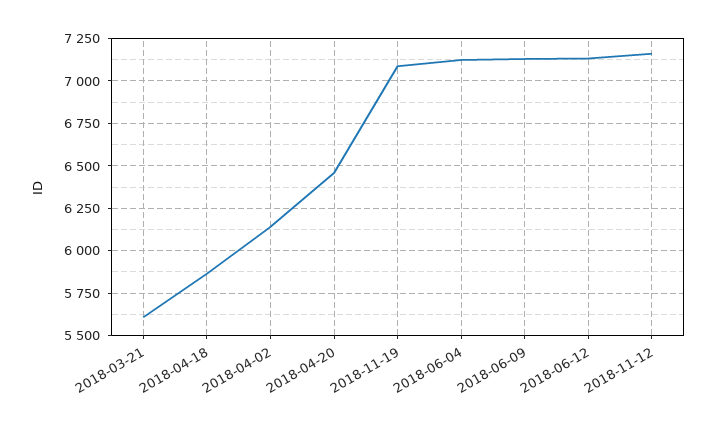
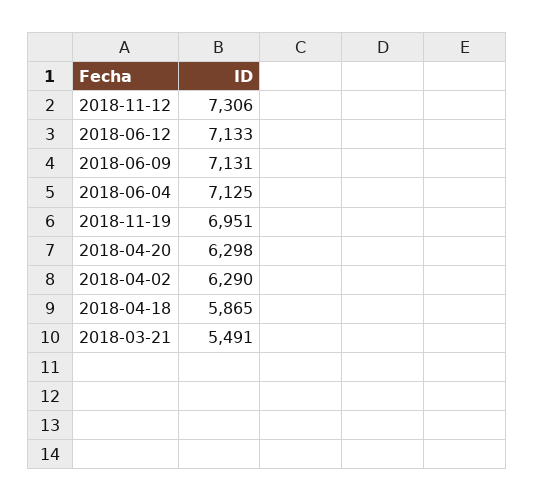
  {
-   "2018-03-21": 5600,
+   "2018-03-21": 5491,
    "2018-04-18": 5865,
-   "2018-04-02": 6150,
+   "2018-04-02": 6290,
-   "2018-04-20": 6450,
+   "2018-04-20": 6298,
-   "2018-11-19": 7100,
+   "2018-11-19": 6951,
    "2018-06-04": 7125,
    "2018-06-09": 7131,
    "2018-06-12": 7133,
-   "2018-11-12": 7150
+   "2018-11-12": 7306
  }

